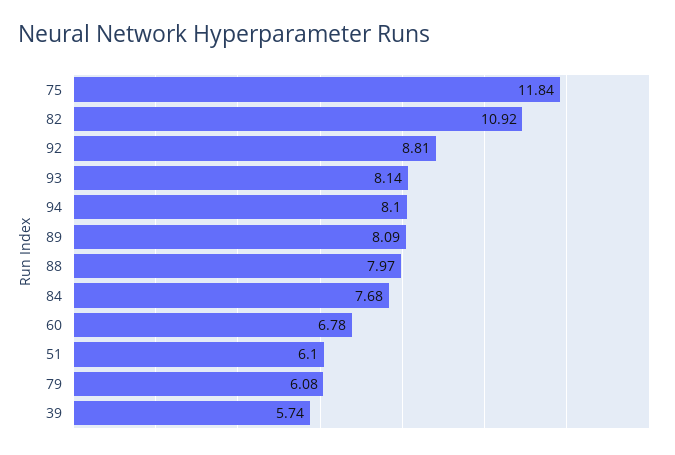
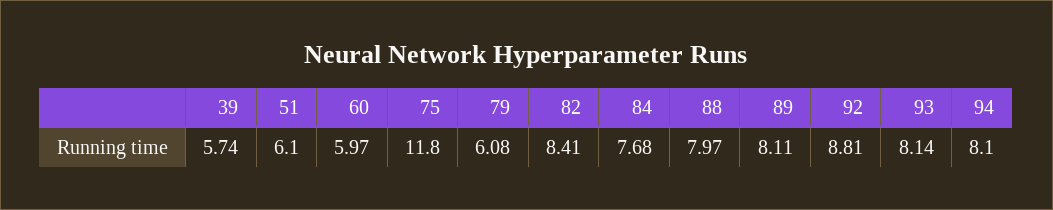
  {
-   "75": 11.84,
+   "75": 11.8,
-   "82": 10.92,
+   "82": 8.41,
    "92": 8.81,
    "93": 8.14,
    "94": 8.1,
-   "89": 8.09,
+   "89": 8.11,
    "88": 7.97,
    "84": 7.68,
-   "60": 6.78,
+   "60": 5.97,
    "51": 6.1,
    "79": 6.08,
    "39": 5.74
  }

